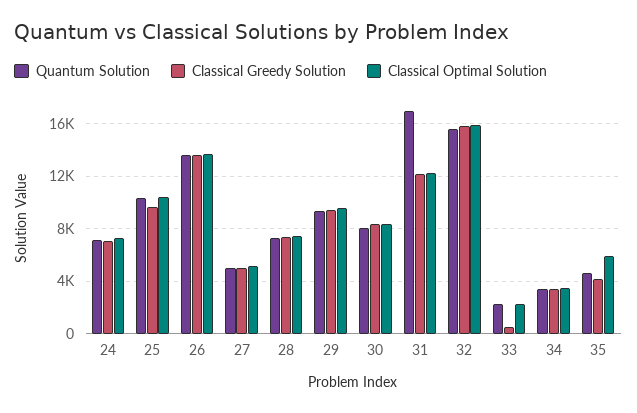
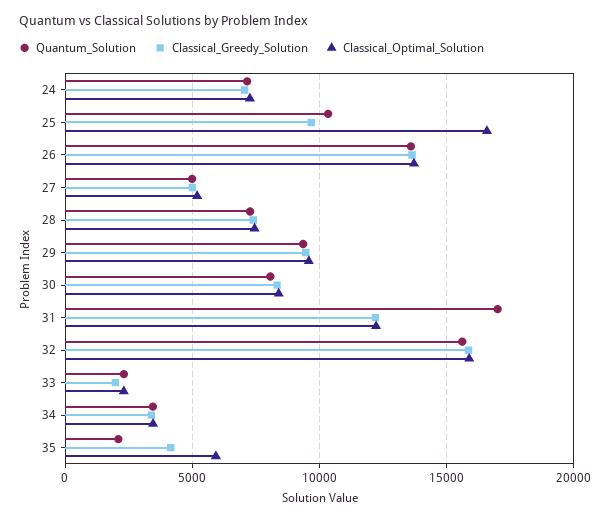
  {
    "Quantum Solution": {
      "24": 7000,
      "25": 10500,
      "26": 13500,
      "27": 5000,
      "28": 7500,
      "29": 9500,
      "30": 8000,
      "31": 17000,
      "32": 15500,
      "33": 2500,
      "34": 3500,
-     "35": 4500
+     "35": 2000
    },
    "Classical Greedy Solution": {
      "24": 7000,
      "25": 9500,
      "26": 13500,
      "27": 5000,
      "28": 7500,
      "29": 9500,
      "30": 8500,
      "31": 12000,
      "32": 16000,
-     "33": 500,
+     "33": 2000,
      "34": 3500,
      "35": 4000
    },
    "Classical Optimal Solution": {
      "24": 7500,
-     "25": 10500,
+     "25": 16500,
      "26": 13500,
      "27": 5000,
      "28": 7500,
      "29": 9500,
      "30": 8500,
      "31": 12000,
      "32": 16000,
      "33": 2500,
      "34": 3500,
      "35": 6000
    }
  }

